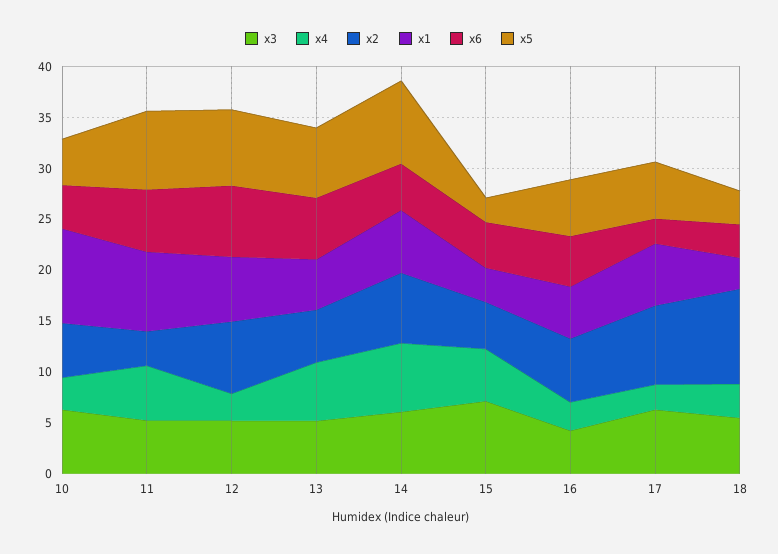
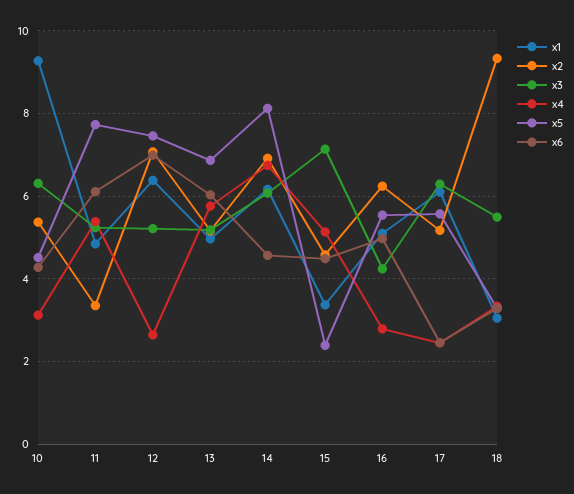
  {
    "x3": {
      "10": 6.4,
      "11": 5.2,
      "12": 5.2,
      "13": 5.2,
      "14": 6,
      "15": 7.2,
      "16": 4.2,
      "17": 6.2,
      "18": 5.4
    },
    "x4": {
      "10": 3.2,
      "11": 5.4,
      "12": 2.6,
      "13": 5.8,
      "14": 6.8,
      "15": 5.2,
      "16": 2.8,
      "17": 2.4,
      "18": 3.4
    },
    "x2": {
      "10": 5.4,
      "11": 3.4,
      "12": 7,
      "13": 5.2,
      "14": 7,
      "15": 4.6,
      "16": 6.2,
-     "17": 8,
+     "17": 5.2,
      "18": 9.4
    },
    "x1": {
      "10": 9.2,
-     "11": 8,
+     "11": 4.8,
      "12": 6.4,
      "13": 5,
      "14": 6.2,
      "15": 3.4,
      "16": 5,
      "17": 6.2,
      "18": 3
    },
    "x6": {
      "10": 4.2,
      "11": 6.2,
      "12": 7,
      "13": 6,
      "14": 4.6,
      "15": 4.4,
      "16": 5,
      "17": 2.4,
      "18": 3.2
    },
    "x5": {
      "10": 4.6,
      "11": 7.8,
      "12": 7.4,
      "13": 6.8,
      "14": 8.2,
      "15": 2.4,
      "16": 5.6,
      "17": 5.6,
      "18": 3.2
    }
  }

